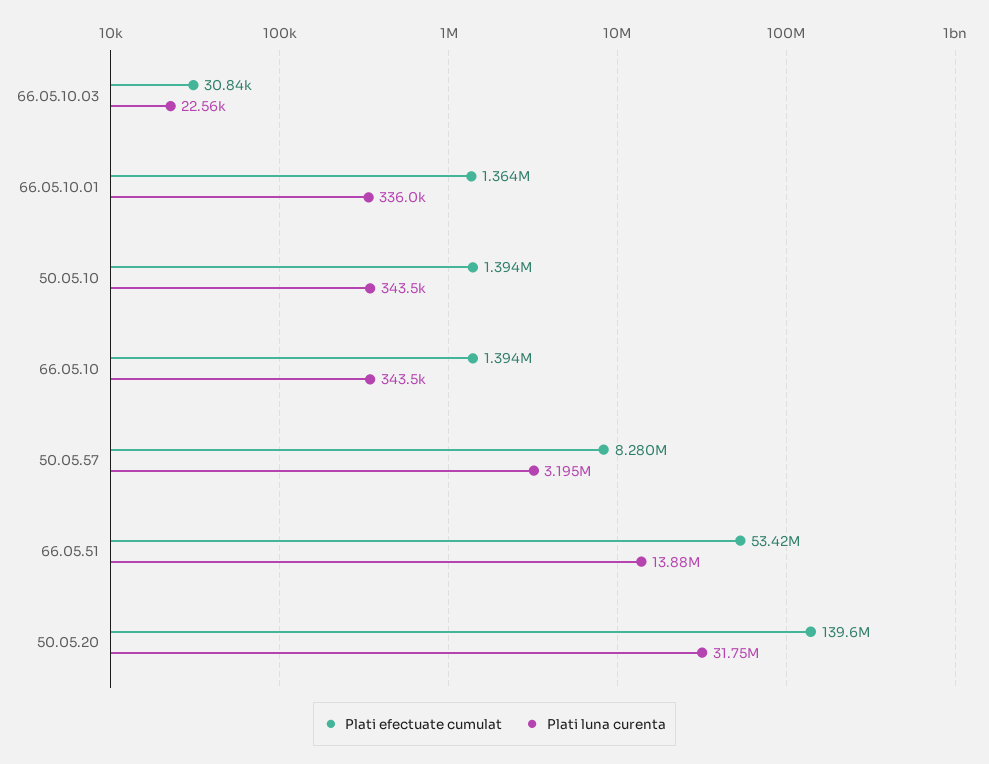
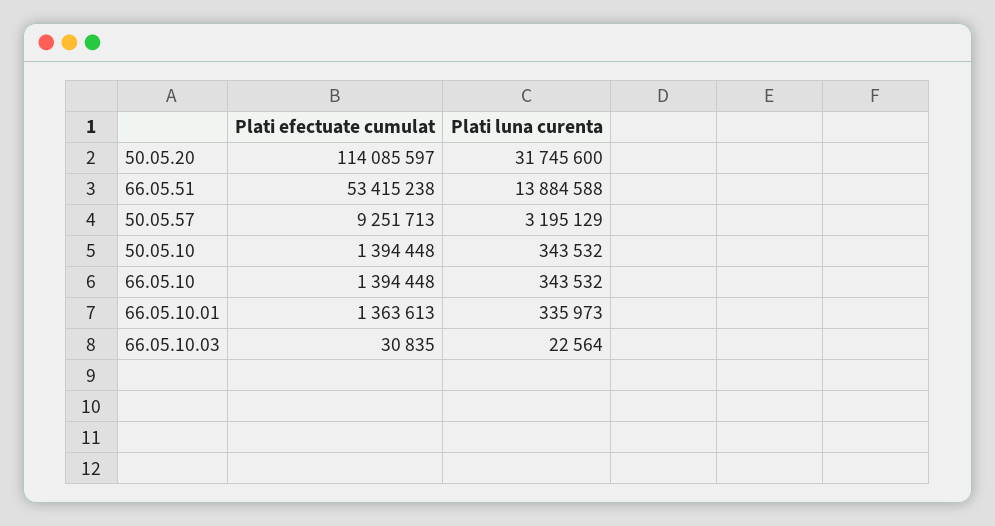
  {
    "Plati efectuate cumulat": {
      "66.05.10.03": 30835,
      "66.05.10.01": 1363613,
      "50.05.10": 1394448,
      "66.05.10": 1394448,
-     "50.05.57": 8280000,
+     "50.05.57": 9251713,
      "66.05.51": 53415238,
-     "50.05.20": 139600000
+     "50.05.20": 114085597
    },
    "Plati luna curenta": {
      "66.05.10.03": 22564,
      "66.05.10.01": 335973,
      "50.05.10": 343532,
      "66.05.10": 343532,
      "50.05.57": 3195129,
      "66.05.51": 13884588,
      "50.05.20": 31745600
    }
  }

